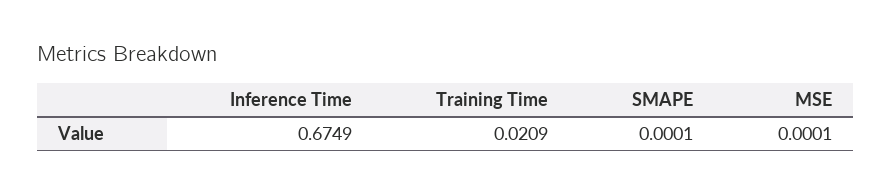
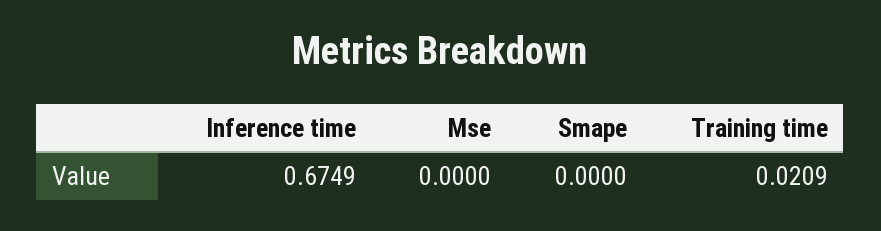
  {
    "Inference Time": 0.6749,
    "Training Time": 0.0209,
-   "SMAPE": 0.0001,
+   "SMAPE": 0,
-   "MSE": 0.0001
+   "MSE": 0
  }

